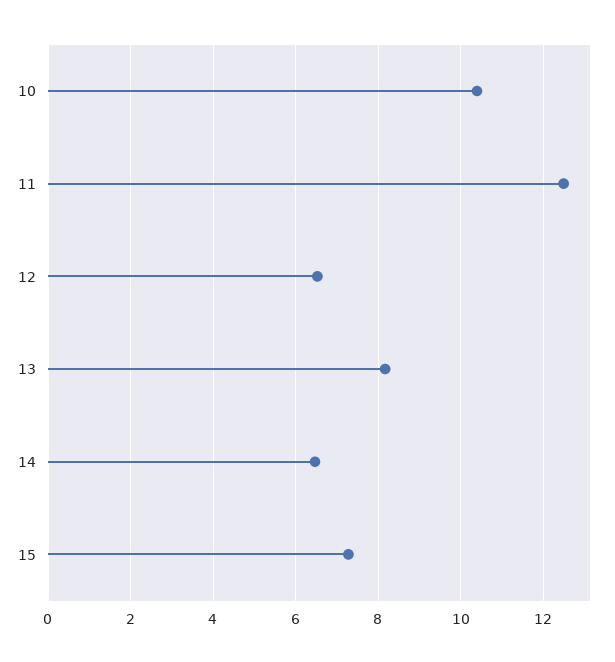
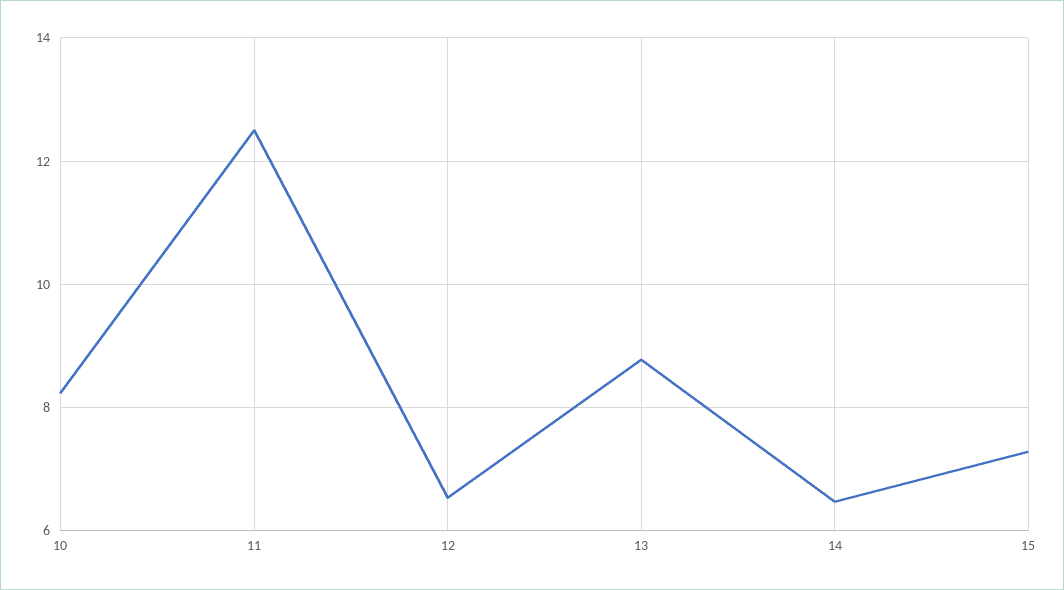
  {
-   "10": 10.4,
+   "10": 8.2,
    "11": 12.6,
    "12": 6.6,
-   "13": 8.2,
+   "13": 8.8,
    "14": 6.4,
    "15": 7.2
  }

